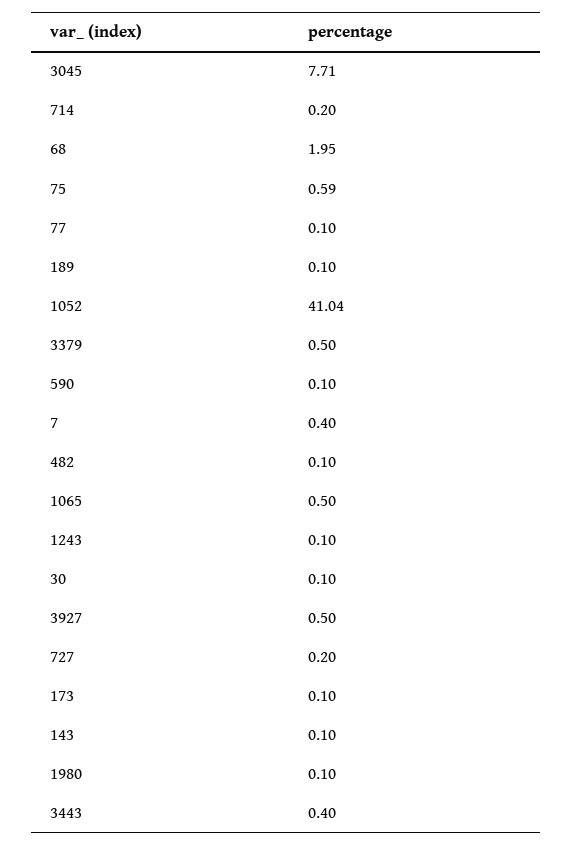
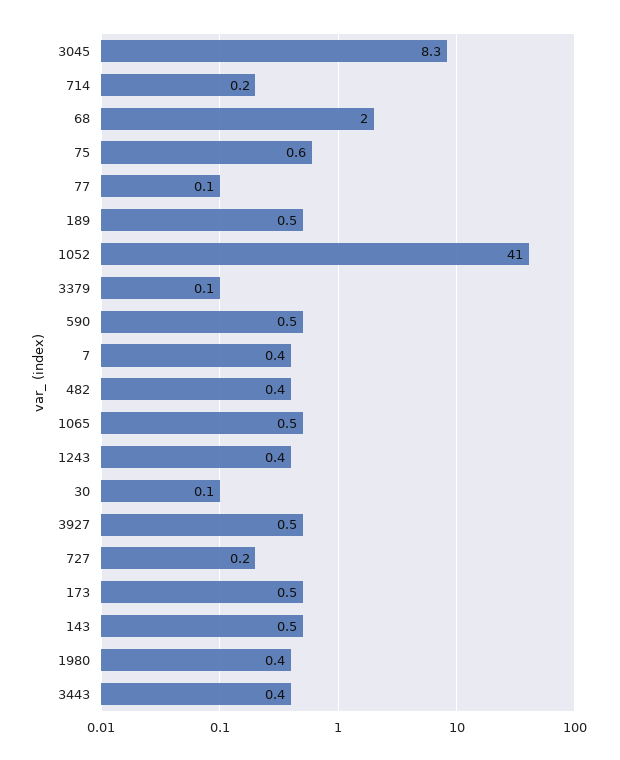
  {
-   "3045": 7.71,
+   "3045": 8.3,
    "714": 0.2,
    "68": 1.95,
    "75": 0.59,
    "77": 0.1,
-   "189": 0.1,
+   "189": 0.5,
    "1052": 41.04,
-   "3379": 0.5,
+   "3379": 0.1,
-   "590": 0.1,
+   "590": 0.5,
    "7": 0.4,
-   "482": 0.1,
+   "482": 0.4,
    "1065": 0.5,
-   "1243": 0.1,
+   "1243": 0.4,
    "30": 0.1,
    "3927": 0.5,
    "727": 0.2,
-   "173": 0.1,
+   "173": 0.5,
-   "143": 0.1,
+   "143": 0.5,
-   "1980": 0.1,
+   "1980": 0.4,
    "3443": 0.4
  }

